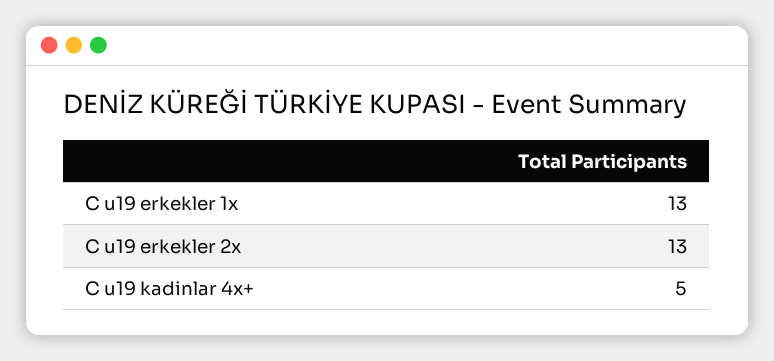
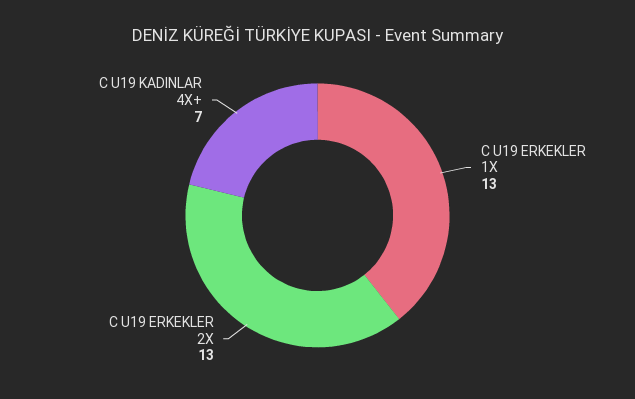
  {
    "C u19 erkekler 1x": 13,
    "C u19 erkekler 2x": 13,
-   "C u19 kadinlar 4x+": 5
+   "C u19 kadinlar 4x+": 7
  }

